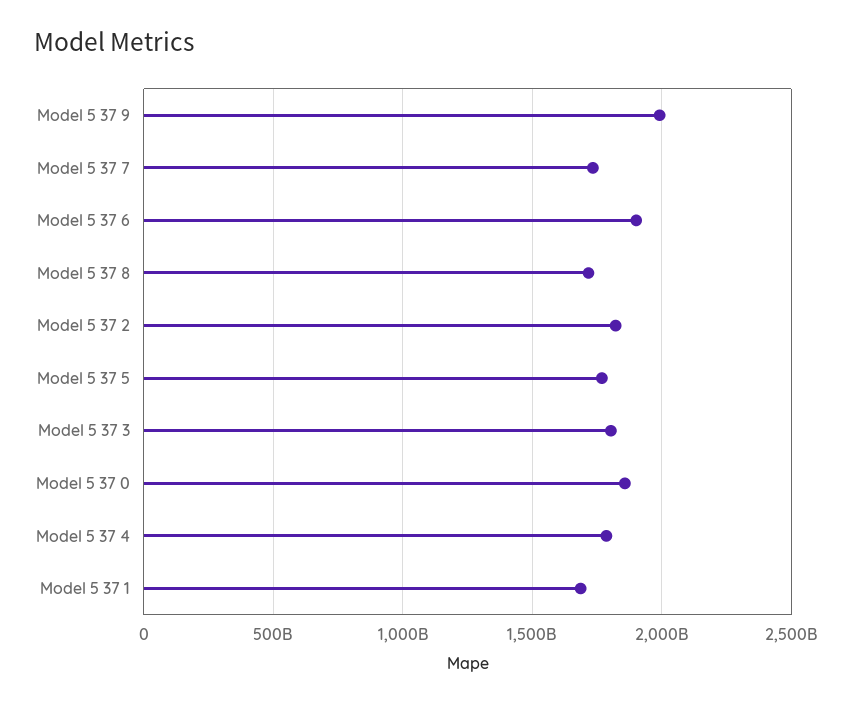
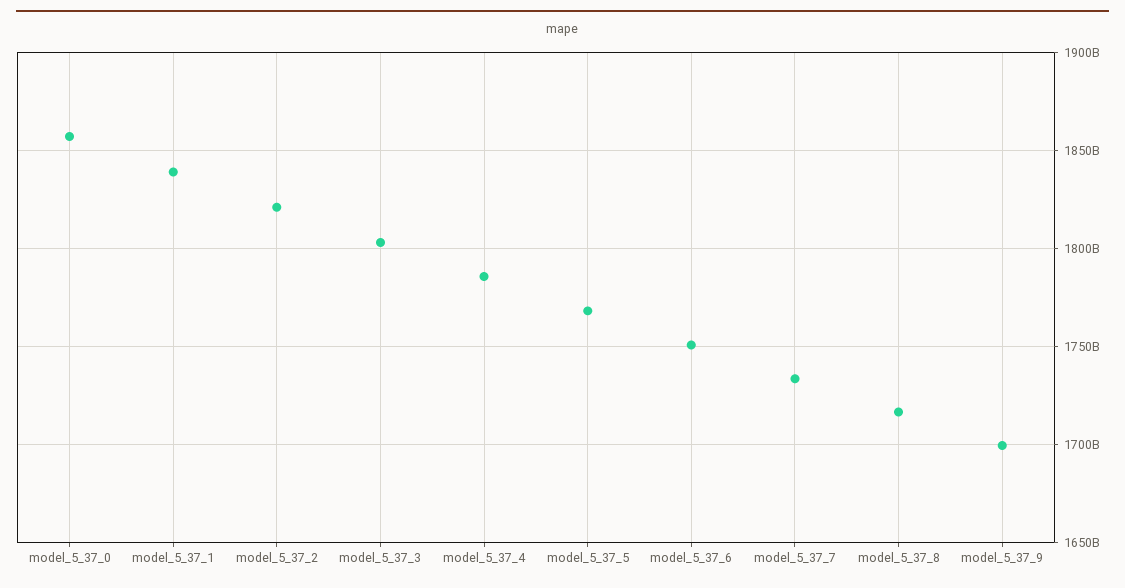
  {
-   "Model 5 37 9": 2000000000000,
+   "Model 5 37 9": 1700000000000,
    "Model 5 37 7": 1735000000000,
-   "Model 5 37 6": 1900000000000,
+   "Model 5 37 6": 1750000000000,
    "Model 5 37 8": 1715000000000,
    "Model 5 37 2": 1820000000000,
    "Model 5 37 5": 1770000000000,
    "Model 5 37 3": 1805000000000,
    "Model 5 37 0": 1855000000000,
    "Model 5 37 4": 1785000000000,
-   "Model 5 37 1": 1700000000000
+   "Model 5 37 1": 1840000000000
  }

